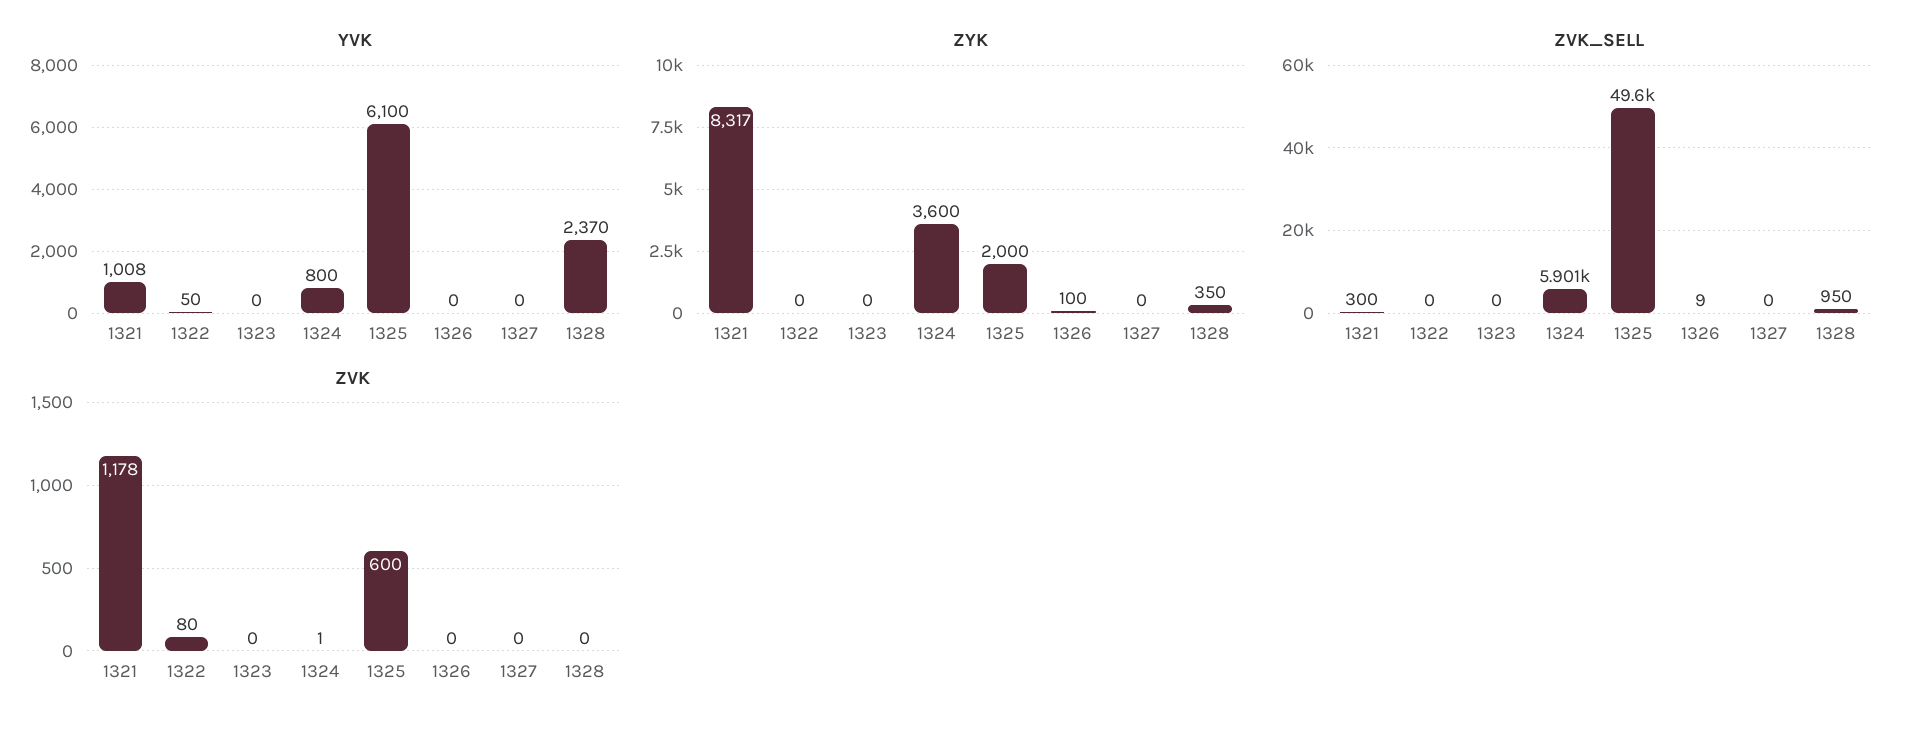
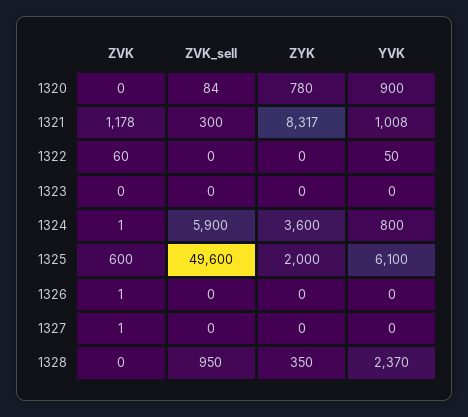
  {
    "YVK": {
      "1321": 1008,
      "1322": 50,
      "1323": 0,
      "1324": 800,
      "1325": 6100,
      "1326": 0,
      "1327": 0,
-     "1328": 2370
+     "1328": 2370,
+     "1320": 900
    },
    "ZYK": {
      "1321": 8317,
      "1322": 0,
      "1323": 0,
      "1324": 3600,
      "1325": 2000,
-     "1326": 100,
+     "1326": 0,
      "1327": 0,
-     "1328": 350
+     "1328": 350,
+     "1320": 780
    },
    "ZVK_SELL": {
      "1321": 300,
      "1322": 0,
      "1323": 0,
-     "1324": 5901,
+     "1324": 5900,
      "1325": 49600,
-     "1326": 9,
+     "1326": 0,
      "1327": 0,
-     "1328": 950
+     "1328": 950,
+     "1320": 84
    },
    "ZVK": {
      "1321": 1178,
-     "1322": 80,
+     "1322": 60,
      "1323": 0,
      "1324": 1,
      "1325": 600,
-     "1326": 0,
+     "1326": 1,
-     "1327": 0,
+     "1327": 1,
-     "1328": 0
+     "1328": 0,
+     "1320": 0
    }
  }

